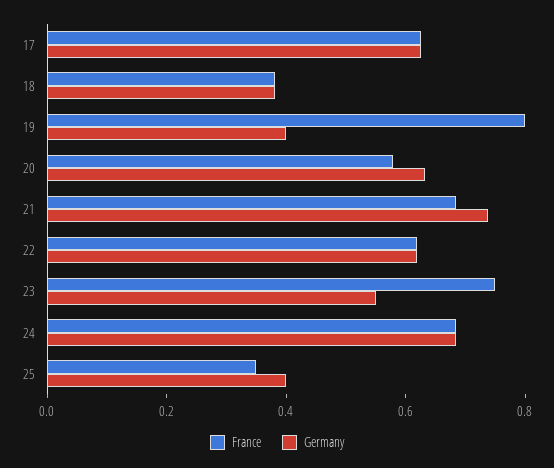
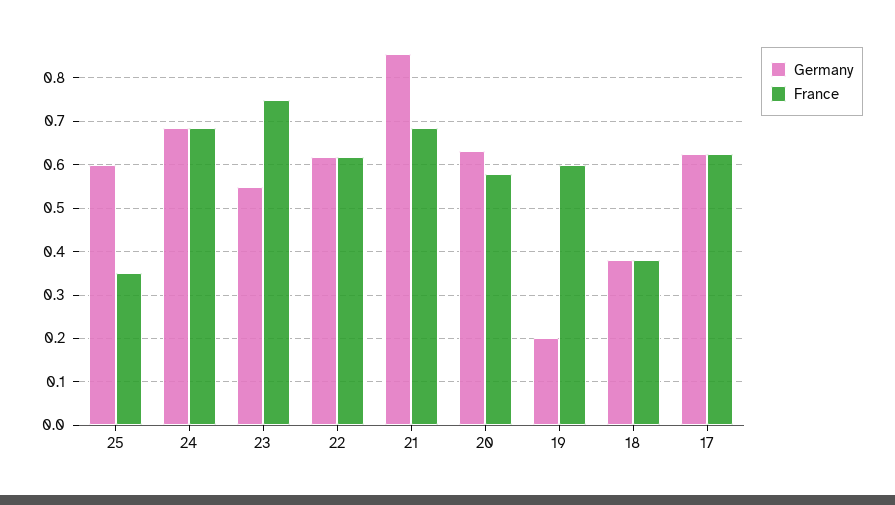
  {
    "France": {
      "17": 0.62,
      "18": 0.38,
-     "19": 0.8,
+     "19": 0.6,
      "20": 0.58,
      "21": 0.68,
      "22": 0.62,
      "23": 0.76,
      "24": 0.68,
      "25": 0.36
    },
    "Germany": {
      "17": 0.62,
      "18": 0.38,
-     "19": 0.4,
+     "19": 0.2,
      "20": 0.64,
-     "21": 0.75,
+     "21": 0.86,
      "22": 0.62,
      "23": 0.56,
      "24": 0.68,
-     "25": 0.4
+     "25": 0.6
    }
  }

